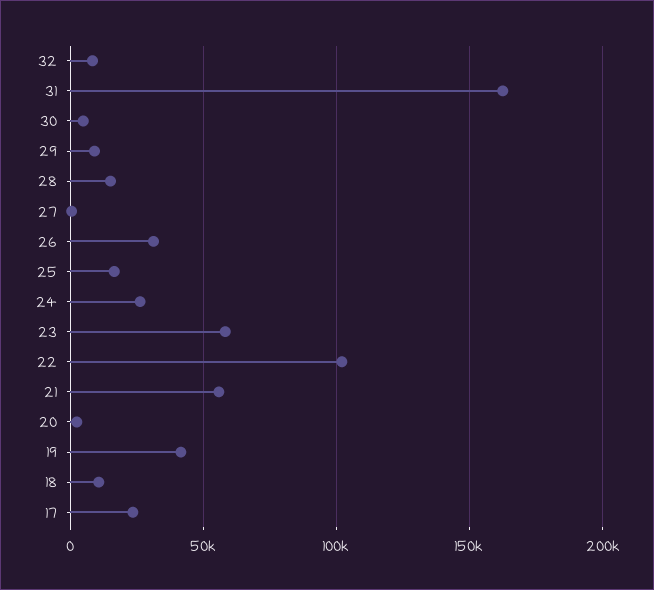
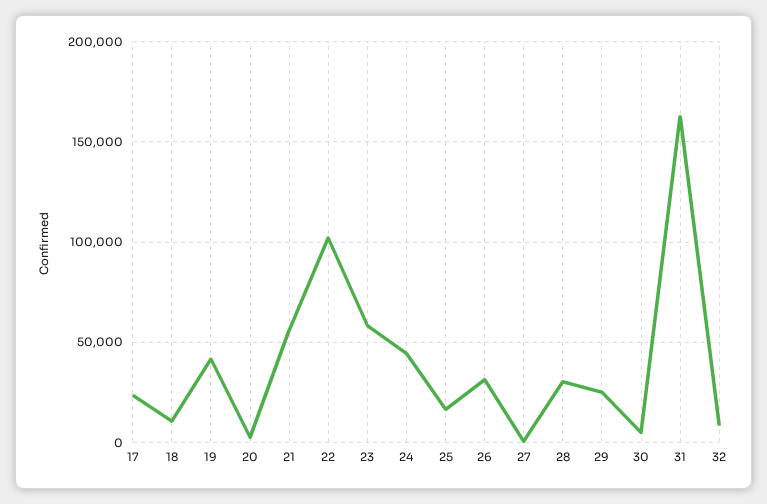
  {
    "32": 10000,
    "31": 165000,
    "30": 5000,
-   "29": 10000,
+   "29": 25000,
-   "28": 15000,
+   "28": 30000,
    "27": 0,
    "26": 30000,
    "25": 15000,
-   "24": 25000,
+   "24": 45000,
    "23": 60000,
    "22": 100000,
    "21": 55000,
    "20": 0,
    "19": 40000,
    "18": 10000,
    "17": 25000
  }

